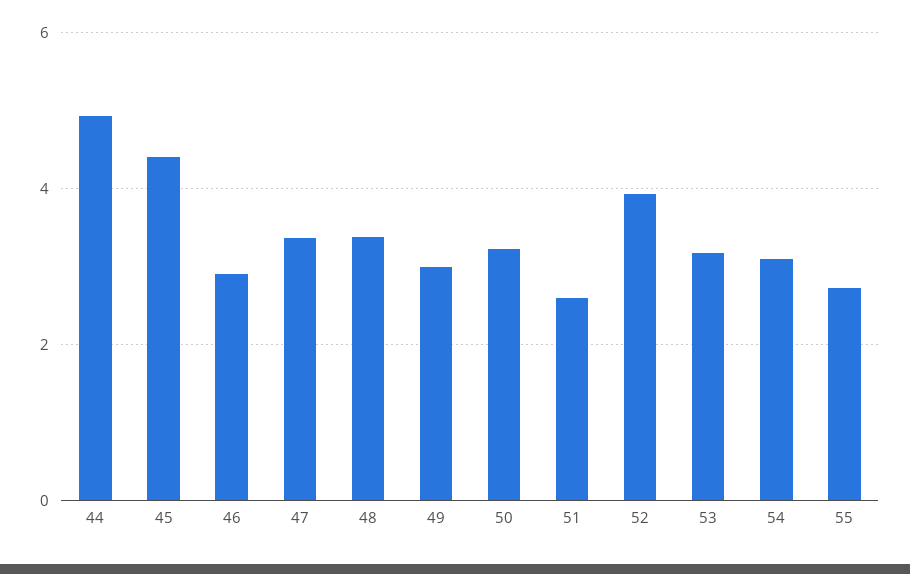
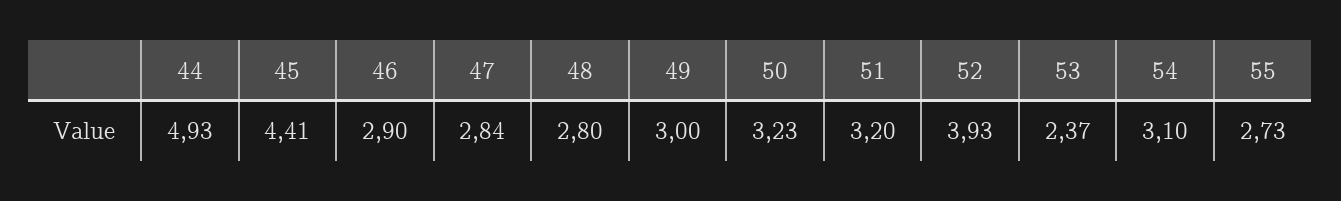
  {
    "44": 4.93,
    "45": 4.41,
    "46": 2.9,
-   "47": 3.4,
+   "47": 2.84,
-   "48": 3.4,
+   "48": 2.8,
    "49": 3,
    "50": 3.23,
-   "51": 2.6,
+   "51": 3.2,
    "52": 3.93,
-   "53": 3.2,
+   "53": 2.37,
    "54": 3.1,
    "55": 2.73
  }

